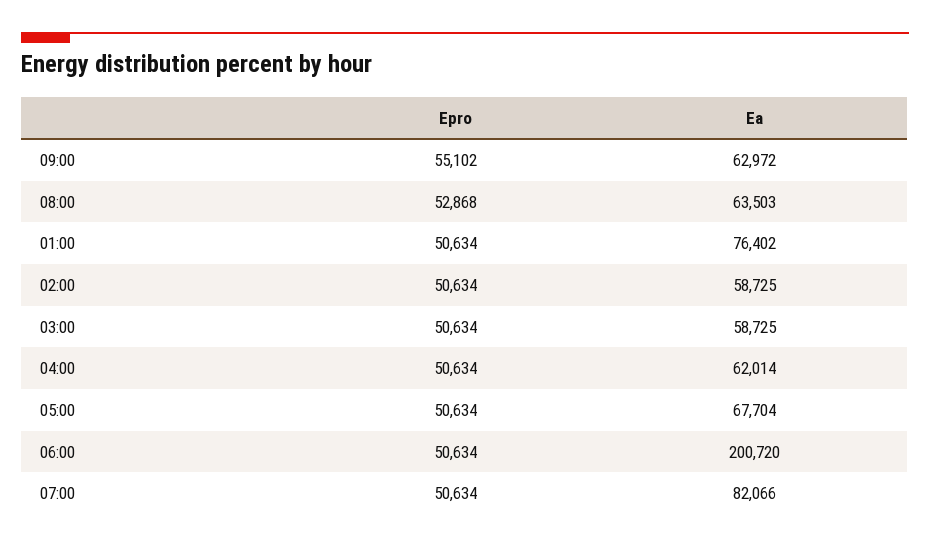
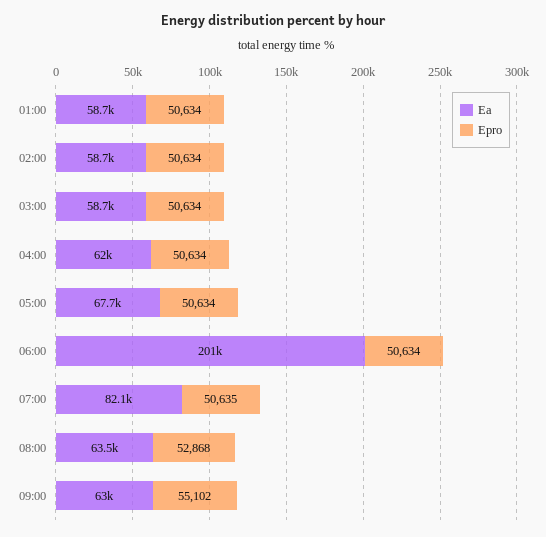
  {
    "Epro": {
      "09:00": 55102,
      "08:00": 52868,
      "01:00": 50634,
      "02:00": 50634,
      "03:00": 50634,
      "04:00": 50634,
      "05:00": 50634,
      "06:00": 50634,
-     "07:00": 50634
+     "07:00": 50635
    },
    "Ea": {
      "09:00": 62972,
      "08:00": 63503,
-     "01:00": 76402,
+     "01:00": 58700,
      "02:00": 58725,
      "03:00": 58725,
      "04:00": 62014,
      "05:00": 67704,
      "06:00": 200720,
      "07:00": 82066
    }
  }

